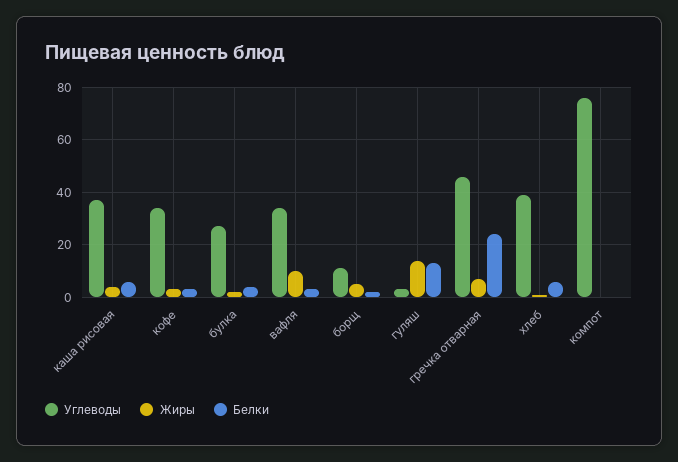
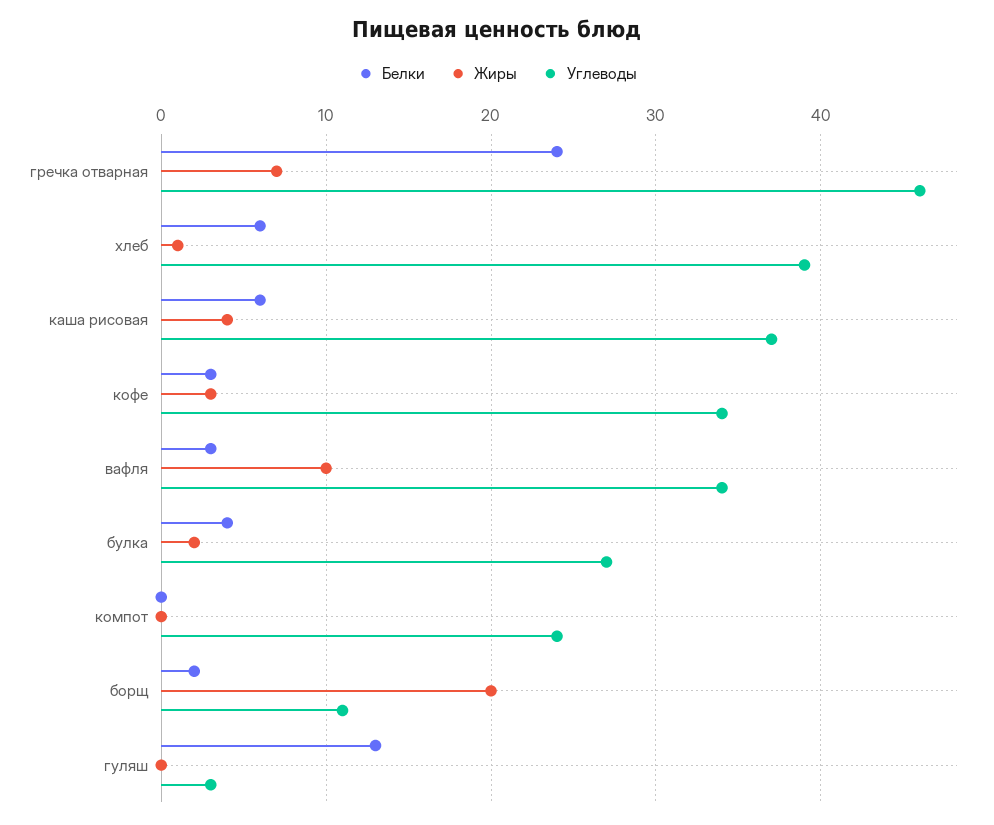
  {
    "Углеводы": {
      "каша рисовая": 37,
      "кофе": 34,
      "булка": 27,
      "вафля": 34,
      "борщ": 11,
      "гуляш": 3,
      "гречка отварная": 46,
      "хлеб": 39,
-     "компот": 75
+     "компот": 24
    },
    "Жиры": {
      "каша рисовая": 4,
      "кофе": 3,
      "булка": 2,
      "вафля": 10,
-     "борщ": 5,
+     "борщ": 20,
-     "гуляш": 15,
+     "гуляш": 0,
      "гречка отварная": 7,
      "хлеб": 1,
      "компот": 0
    },
    "Белки": {
      "каша рисовая": 6,
      "кофе": 3,
      "булка": 4,
      "вафля": 3,
      "борщ": 2,
      "гуляш": 13,
      "гречка отварная": 24,
      "хлеб": 6,
      "компот": 0
    }
  }

